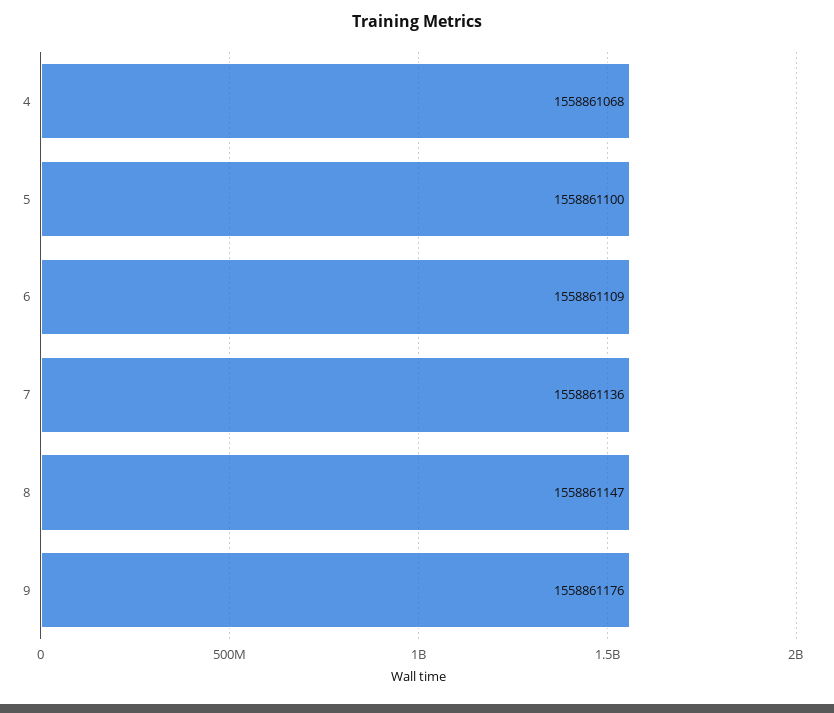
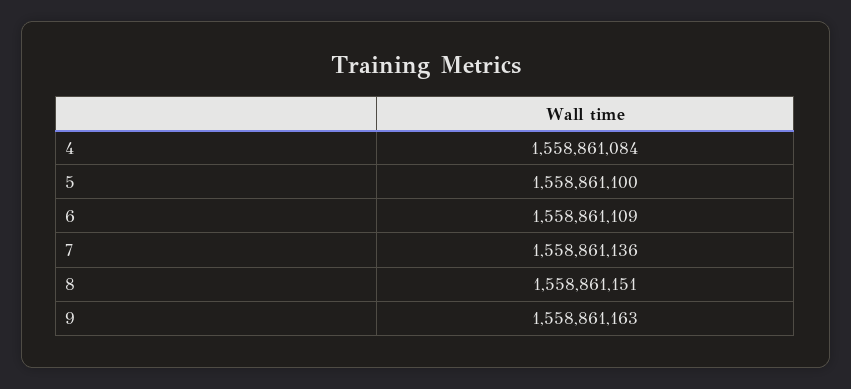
  {
-   "4": 1558861068,
+   "4": 1558861084,
    "5": 1558861100,
    "6": 1558861109,
    "7": 1558861136,
-   "8": 1558861147,
+   "8": 1558861151,
-   "9": 1558861176
+   "9": 1558861163
  }

